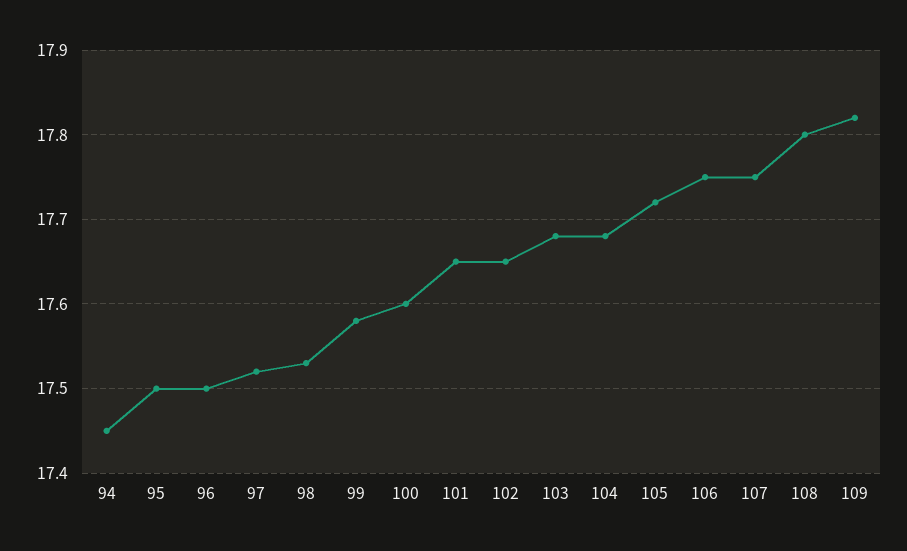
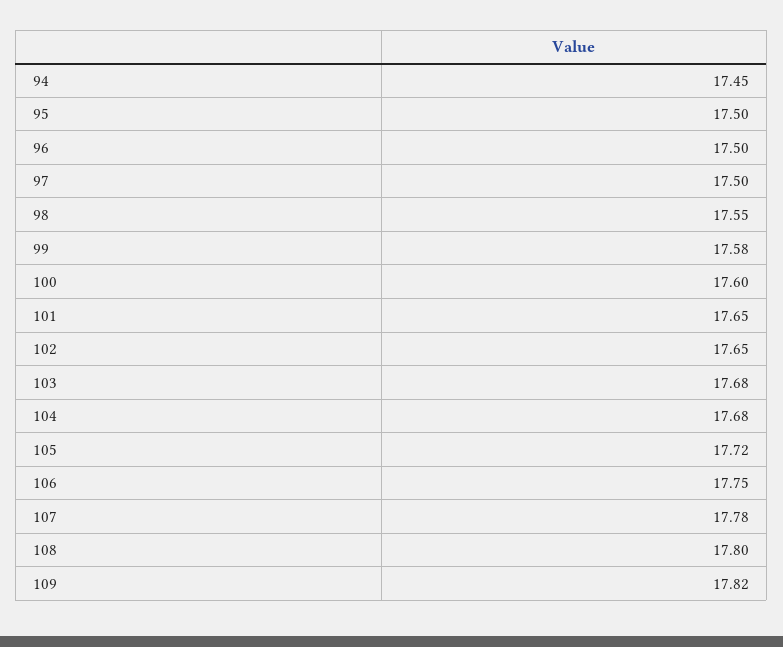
  {
    "94": 17.45,
    "95": 17.5,
    "96": 17.5,
-   "97": 17.52,
+   "97": 17.5,
-   "98": 17.53,
+   "98": 17.55,
    "99": 17.58,
    "100": 17.6,
    "101": 17.65,
    "102": 17.65,
    "103": 17.68,
    "104": 17.68,
    "105": 17.72,
    "106": 17.75,
-   "107": 17.75,
+   "107": 17.78,
    "108": 17.8,
    "109": 17.82
  }

